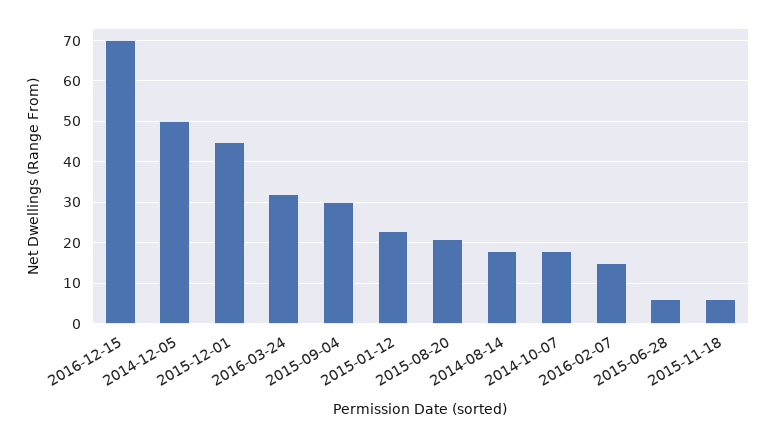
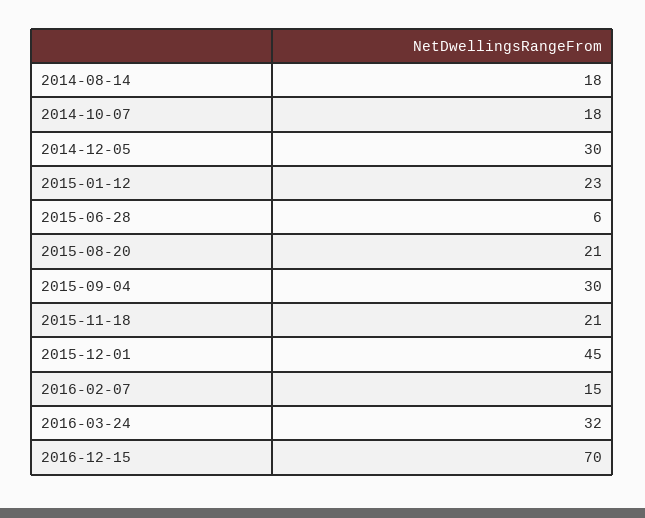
  {
    "2016-12-15": 70,
-   "2014-12-05": 50,
+   "2014-12-05": 30,
    "2015-12-01": 45,
    "2016-03-24": 32,
    "2015-09-04": 30,
    "2015-01-12": 23,
    "2015-08-20": 21,
    "2014-08-14": 18,
    "2014-10-07": 18,
    "2016-02-07": 15,
    "2015-06-28": 6,
-   "2015-11-18": 5
+   "2015-11-18": 21
  }

